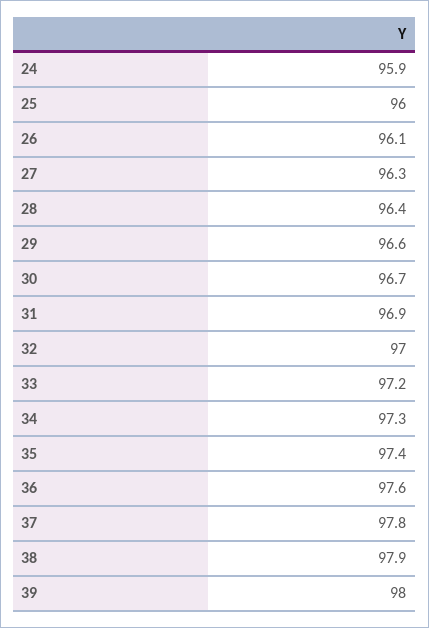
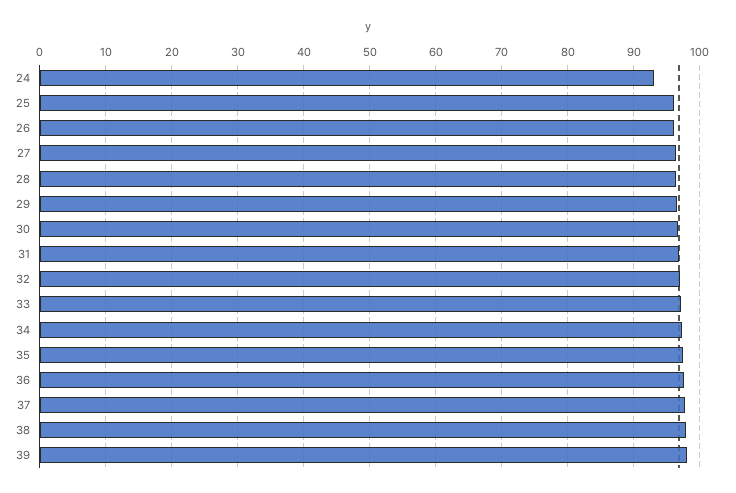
  {
-   "24": 95.9,
+   "24": 93,
    "25": 96,
    "26": 96.1,
    "27": 96.3,
    "28": 96.4,
    "29": 96.6,
    "30": 96.7,
    "31": 96.9,
    "32": 97,
    "33": 97.2,
    "34": 97.3,
    "35": 97.4,
    "36": 97.6,
    "37": 97.8,
    "38": 97.9,
    "39": 98
  }

